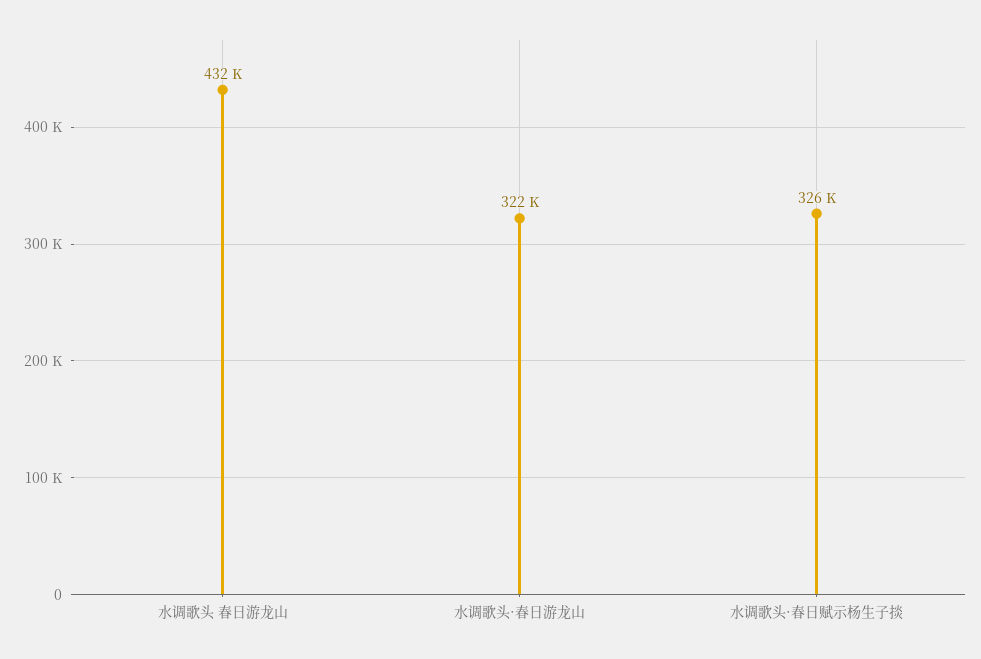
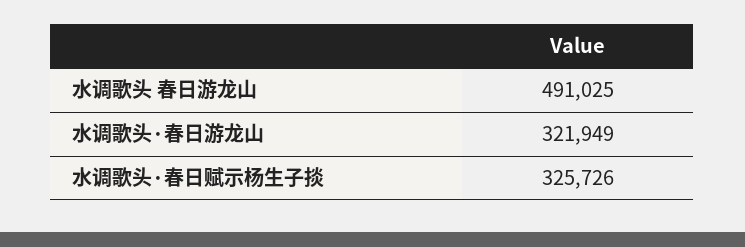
  {
-   "水调歌头 春日游龙山": 432000,
+   "水调歌头 春日游龙山": 491025,
    "水调歌头·春日游龙山": 321949,
    "水调歌头·春日赋示杨生子掞": 325726
  }

